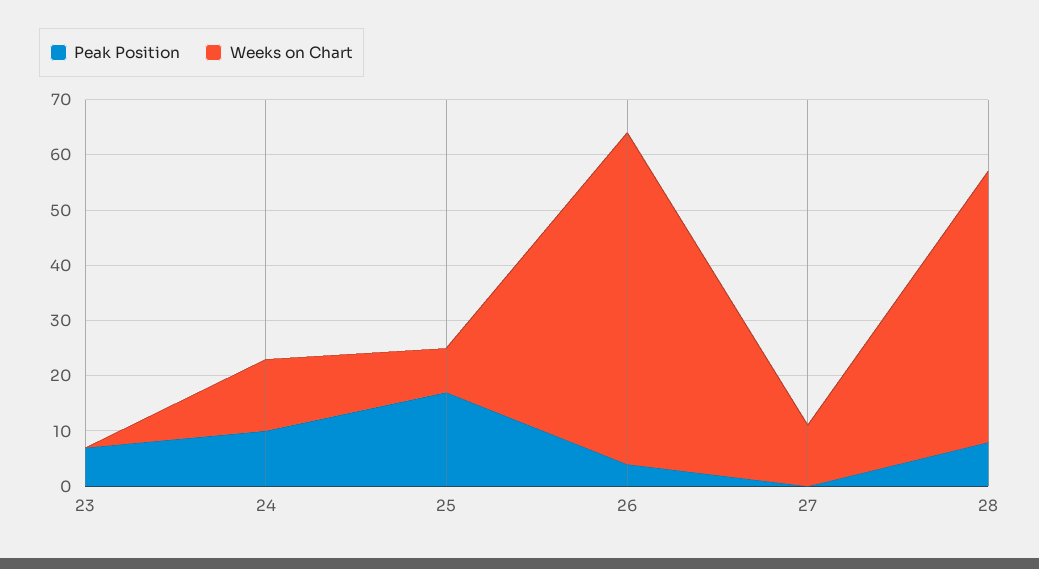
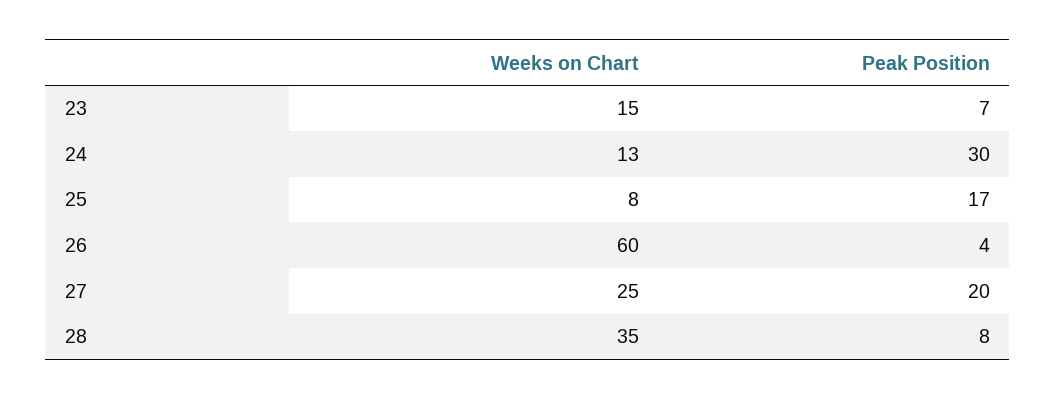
  {
    "Peak Position": {
      "23": 7,
-     "24": 10,
+     "24": 30,
      "25": 17,
      "26": 4,
-     "27": 0,
+     "27": 20,
      "28": 8
    },
    "Weeks on Chart": {
-     "23": 0,
+     "23": 15,
      "24": 13,
      "25": 8,
      "26": 60,
-     "27": 10,
+     "27": 25,
-     "28": 50
+     "28": 35
    }
  }

